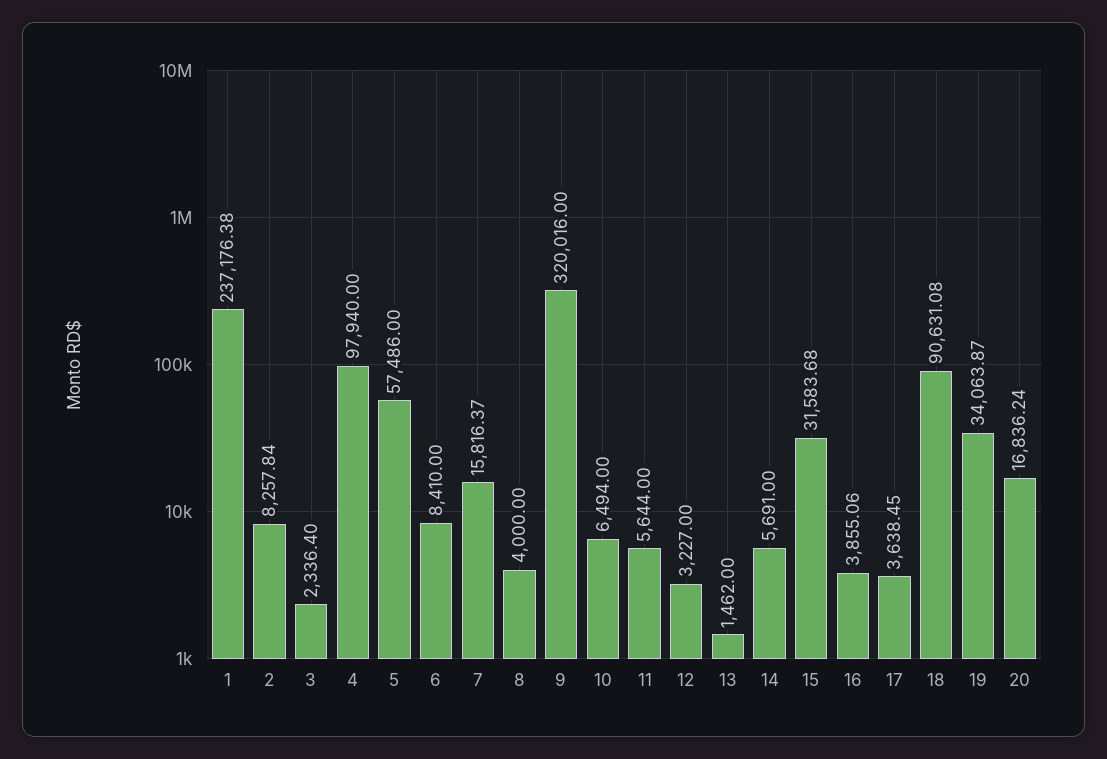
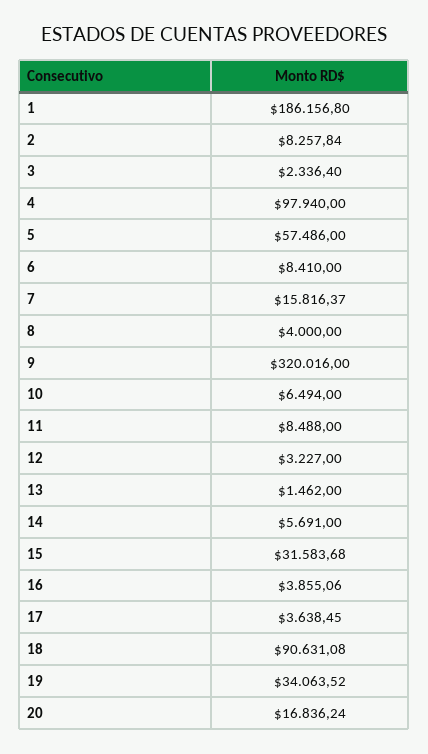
  {
-   "1": 237176.38,
+   "1": 186156.8,
    "2": 8257.84,
    "3": 2336.4,
    "4": 97940,
    "5": 57486,
    "6": 8410,
    "7": 15816.37,
    "8": 4000,
    "9": 320016,
    "10": 6494,
-   "11": 5644,
+   "11": 8488,
    "12": 3227,
    "13": 1462,
    "14": 5691,
    "15": 31583.68,
    "16": 3855.06,
    "17": 3638.45,
    "18": 90631.08,
-   "19": 34063.87,
+   "19": 34063.52,
    "20": 16836.24
  }

